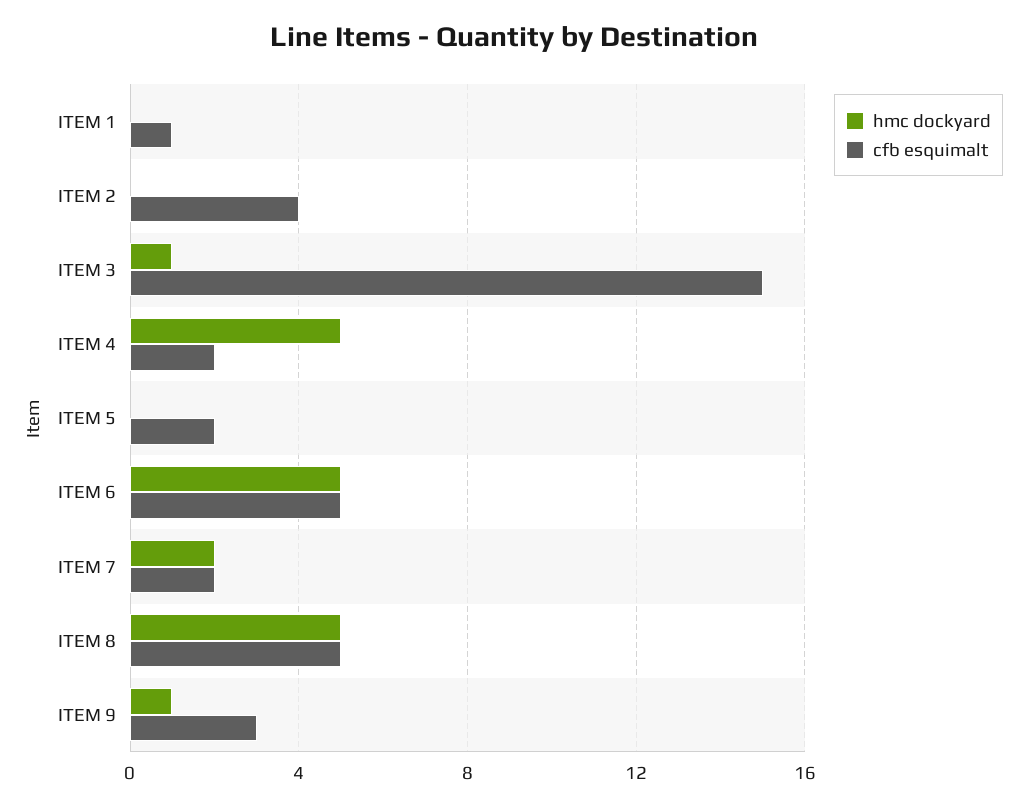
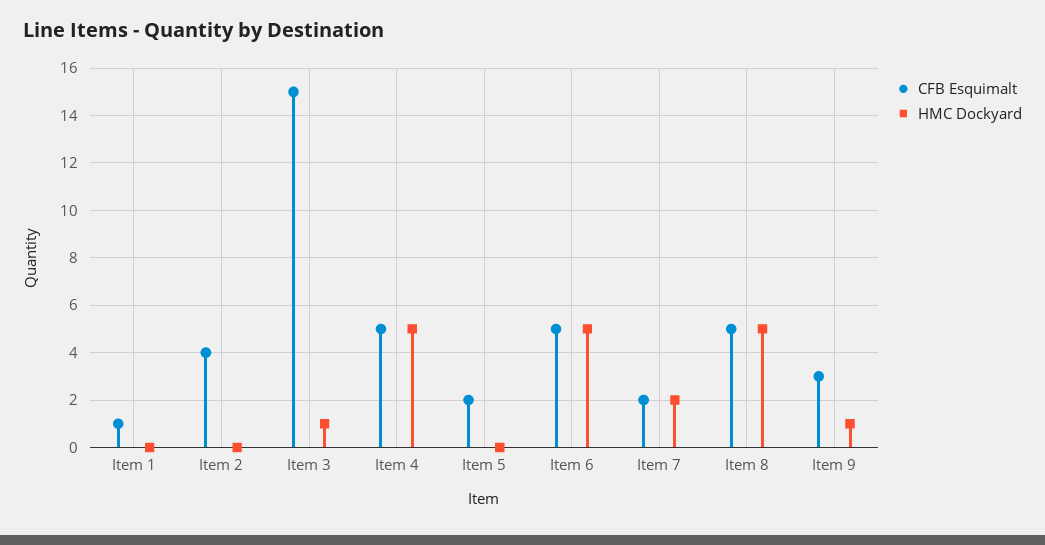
  {
    "hmc dockyard": {
      "ITEM 1": 0,
      "ITEM 2": 0,
      "ITEM 3": 1,
      "ITEM 4": 5,
      "ITEM 5": 0,
      "ITEM 6": 5,
      "ITEM 7": 2,
      "ITEM 8": 5,
      "ITEM 9": 1
    },
    "cfb esquimalt": {
      "ITEM 1": 1,
      "ITEM 2": 4,
      "ITEM 3": 15,
-     "ITEM 4": 2,
+     "ITEM 4": 5,
      "ITEM 5": 2,
      "ITEM 6": 5,
      "ITEM 7": 2,
      "ITEM 8": 5,
      "ITEM 9": 3
    }
  }

